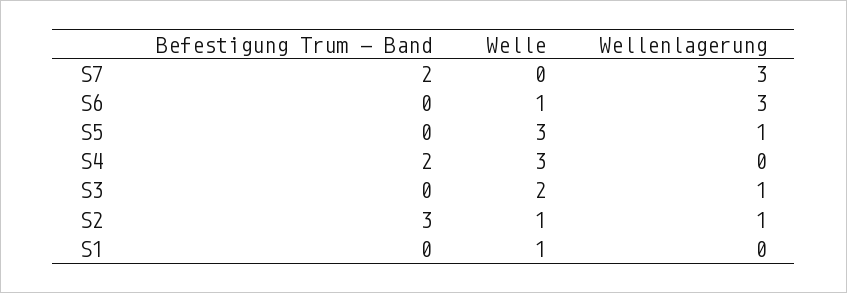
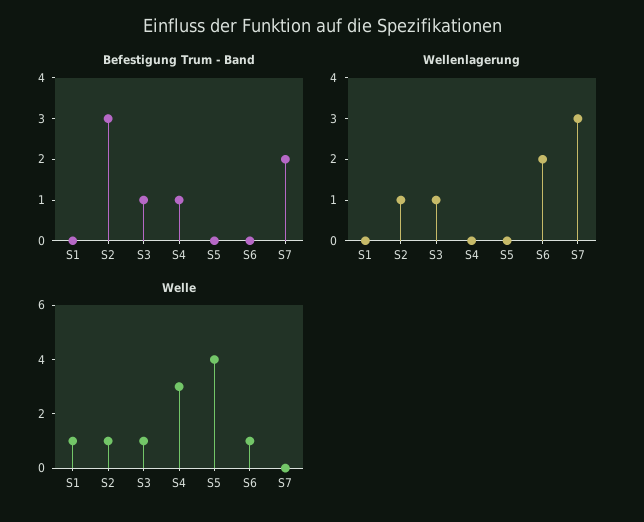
  {
    "Befestigung Trum - Band": {
      "S7": 2,
      "S6": 0,
      "S5": 0,
-     "S4": 2,
+     "S4": 1,
-     "S3": 0,
+     "S3": 1,
      "S2": 3,
      "S1": 0
    },
    "Welle": {
      "S7": 0,
      "S6": 1,
-     "S5": 3,
+     "S5": 4,
      "S4": 3,
-     "S3": 2,
+     "S3": 1,
      "S2": 1,
      "S1": 1
    },
    "Wellenlagerung": {
      "S7": 3,
-     "S6": 3,
+     "S6": 2,
-     "S5": 1,
+     "S5": 0,
      "S4": 0,
      "S3": 1,
      "S2": 1,
      "S1": 0
    }
  }

